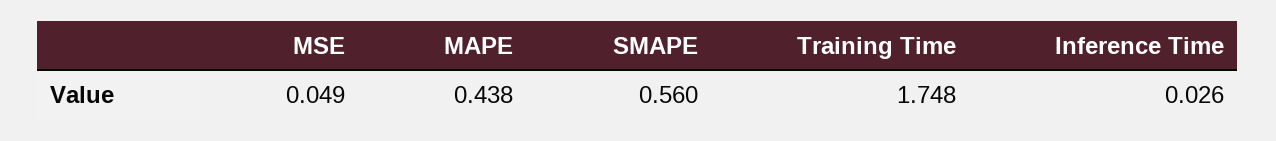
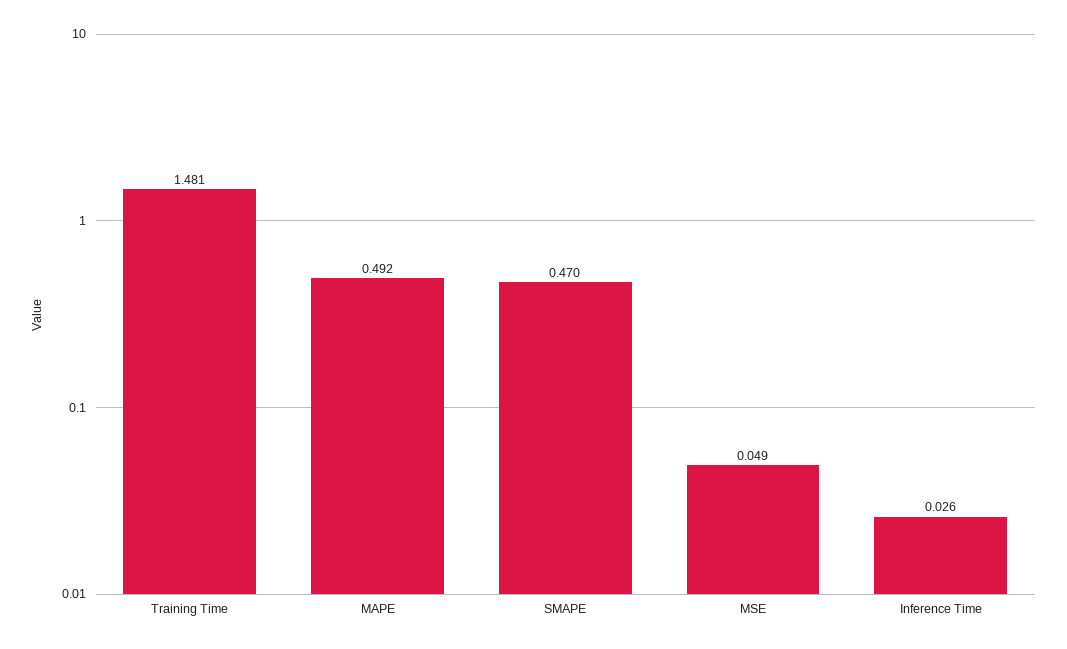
  {
    "MSE": 0.049,
-   "MAPE": 0.438,
+   "MAPE": 0.492,
-   "SMAPE": 0.56,
+   "SMAPE": 0.47,
-   "Training Time": 1.748,
+   "Training Time": 1.481,
    "Inference Time": 0.026
  }

